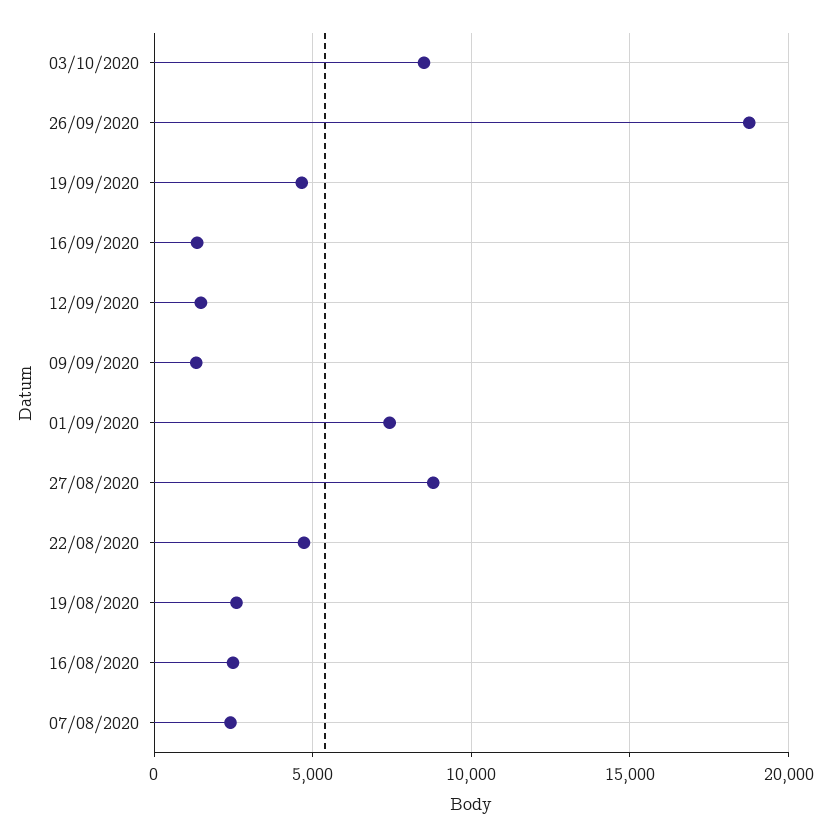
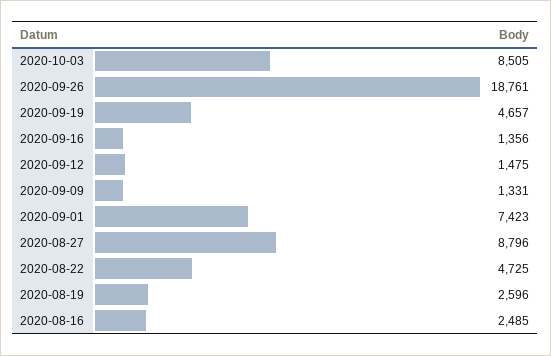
  {
    "03/10/2020": 8505,
    "26/09/2020": 18761,
    "19/09/2020": 4657,
    "16/09/2020": 1356,
    "12/09/2020": 1475,
    "09/09/2020": 1331,
    "01/09/2020": 7423,
    "27/08/2020": 8796,
    "22/08/2020": 4725,
    "19/08/2020": 2596,
-   "16/08/2020": 2485,
+   "16/08/2020": 2485
-   "07/08/2020": 2500
  }

